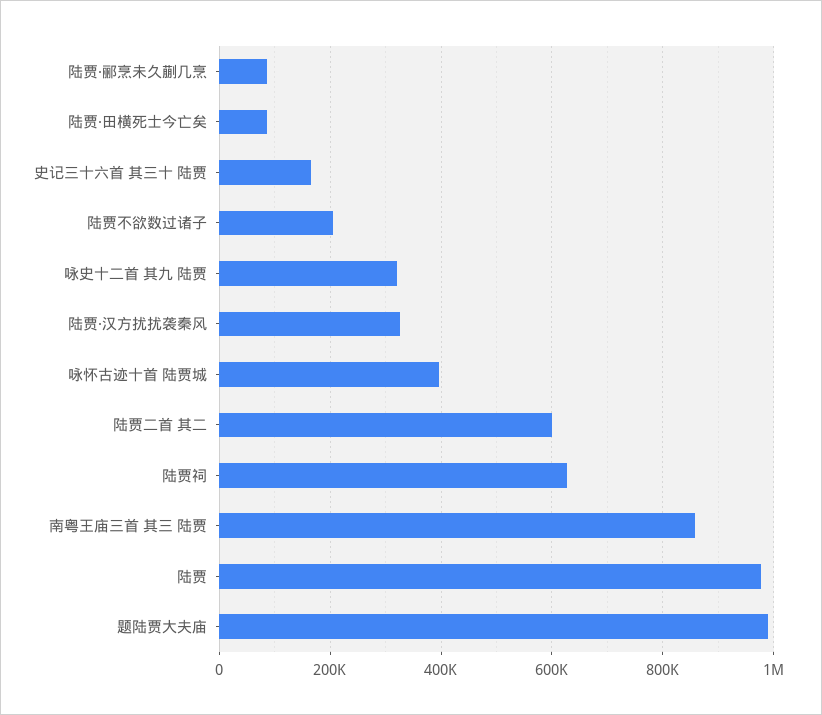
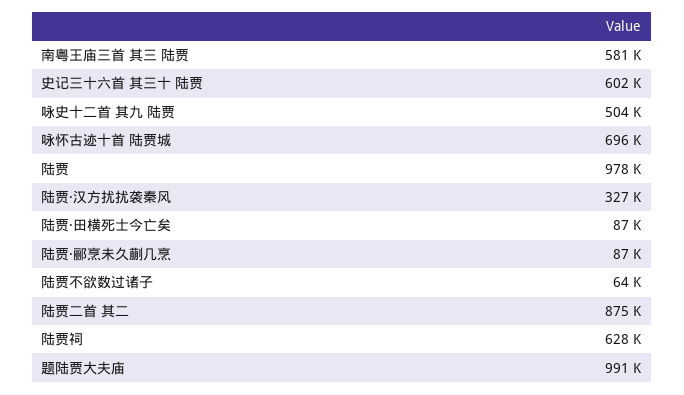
  {
    "陆贾·郦烹未久蒯几烹": 87000,
    "陆贾·田横死士今亡矣": 87000,
-   "史记三十六首 其三十 陆贾": 160000,
+   "史记三十六首 其三十 陆贾": 602000,
-   "陆贾不欲数过诸子": 200000,
+   "陆贾不欲数过诸子": 64000,
-   "咏史十二首 其九 陆贾": 320000,
+   "咏史十二首 其九 陆贾": 504000,
    "陆贾·汉方扰扰袭秦风": 327000,
-   "咏怀古迹十首 陆贾城": 400000,
+   "咏怀古迹十首 陆贾城": 696000,
-   "陆贾二首 其二": 600000,
+   "陆贾二首 其二": 875000,
    "陆贾祠": 628000,
-   "南粤王庙三首 其三 陆贾": 860000,
+   "南粤王庙三首 其三 陆贾": 581000,
    "陆贾": 978000,
    "题陆贾大夫庙": 991000
  }

